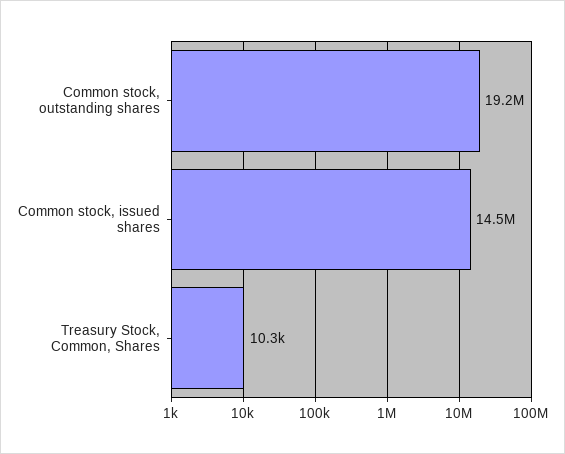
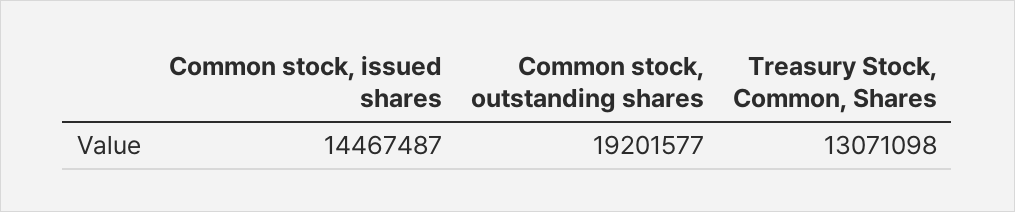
  {
    "Common stock, outstanding shares": 19201577,
    "Common stock, issued shares": 14467487,
-   "Treasury Stock, Common, Shares": 10300
+   "Treasury Stock, Common, Shares": 13071098
  }

